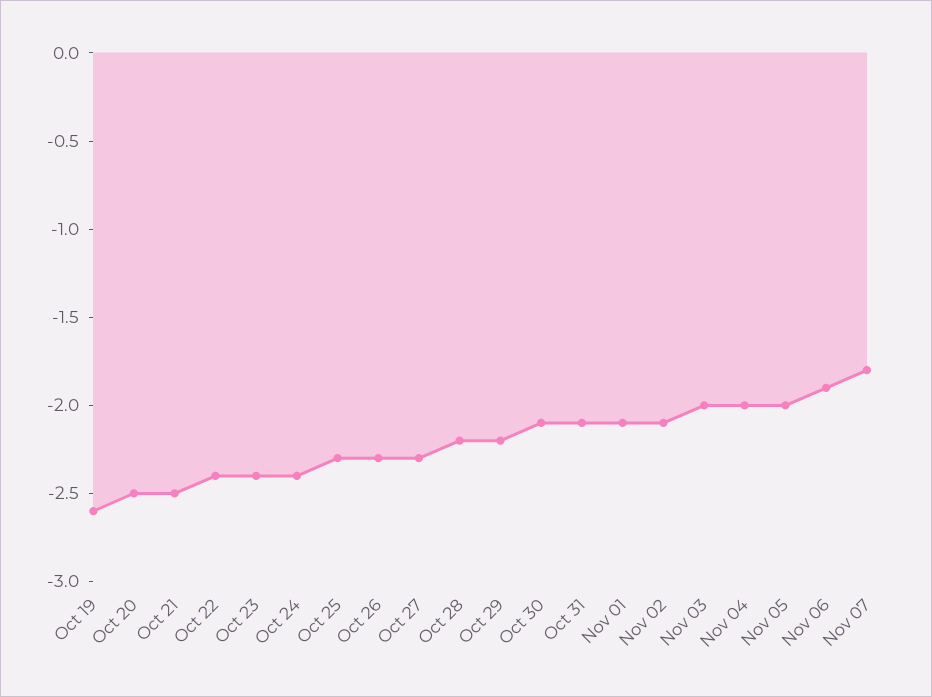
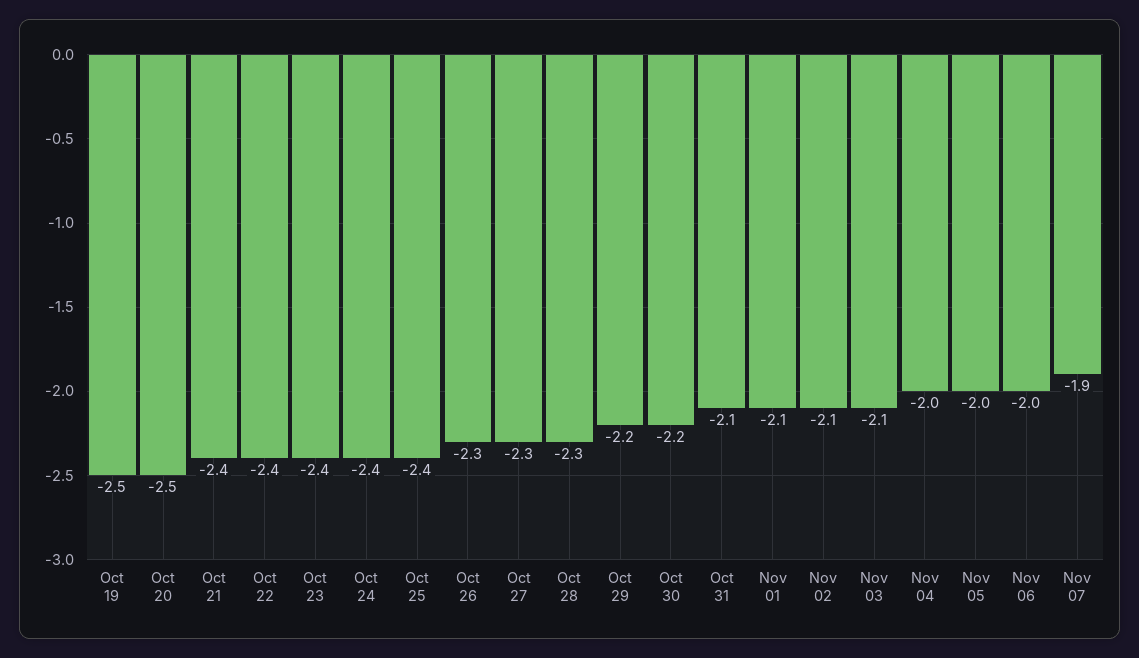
  {
-   "Oct 19": -2.6,
+   "Oct 19": -2.5,
    "Oct 20": -2.5,
-   "Oct 21": -2.5,
+   "Oct 21": -2.4,
    "Oct 22": -2.4,
    "Oct 23": -2.4,
    "Oct 24": -2.4,
-   "Oct 25": -2.3,
+   "Oct 25": -2.4,
    "Oct 26": -2.3,
    "Oct 27": -2.3,
-   "Oct 28": -2.2,
+   "Oct 28": -2.3,
    "Oct 29": -2.2,
-   "Oct 30": -2.1,
+   "Oct 30": -2.2,
    "Oct 31": -2.1,
    "Nov 01": -2.1,
    "Nov 02": -2.1,
-   "Nov 03": -2,
+   "Nov 03": -2.1,
    "Nov 04": -2,
    "Nov 05": -2,
-   "Nov 06": -1.9,
+   "Nov 06": -2,
-   "Nov 07": -1.8
+   "Nov 07": -1.9
  }

